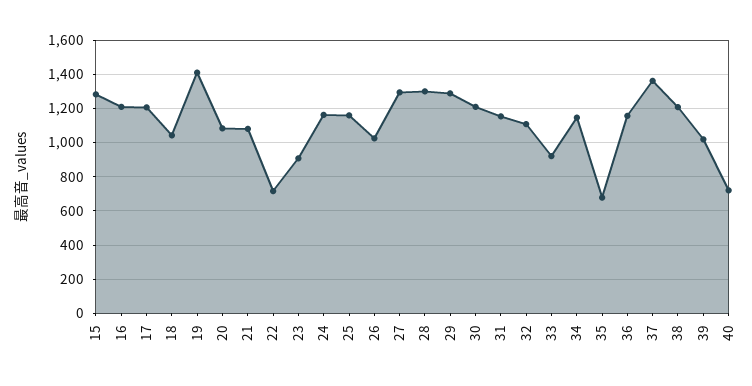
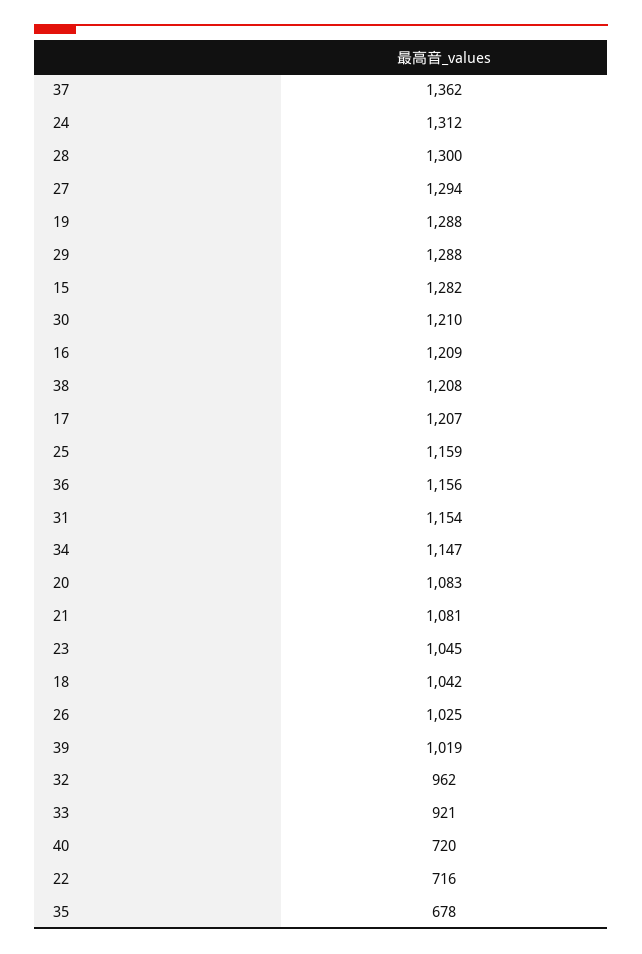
  {
    "15": 1282,
    "16": 1209,
    "17": 1207,
    "18": 1042,
-   "19": 1400,
+   "19": 1288,
    "20": 1083,
    "21": 1081,
    "22": 716,
-   "23": 900,
+   "23": 1045,
-   "24": 1150,
+   "24": 1312,
    "25": 1159,
    "26": 1025,
    "27": 1294,
    "28": 1300,
    "29": 1288,
    "30": 1210,
    "31": 1154,
-   "32": 1100,
+   "32": 962,
    "33": 921,
    "34": 1147,
    "35": 678,
    "36": 1156,
    "37": 1362,
    "38": 1208,
    "39": 1019,
    "40": 720
  }

